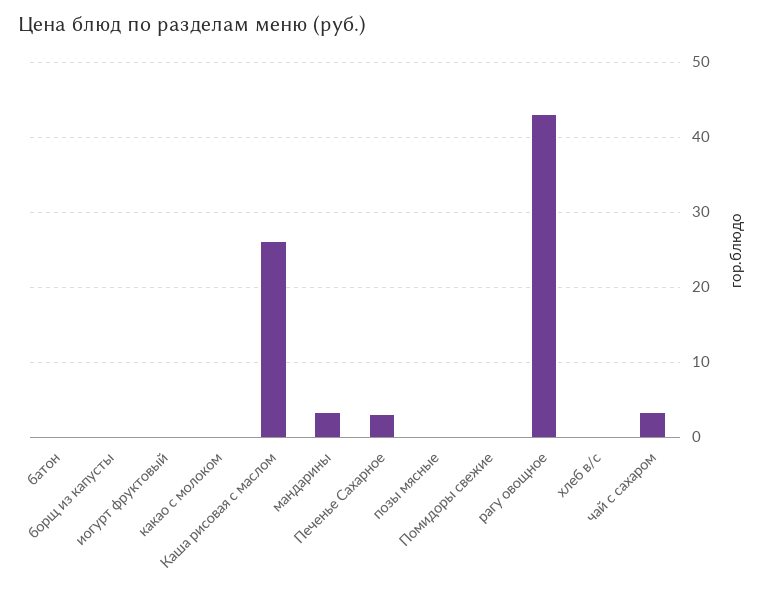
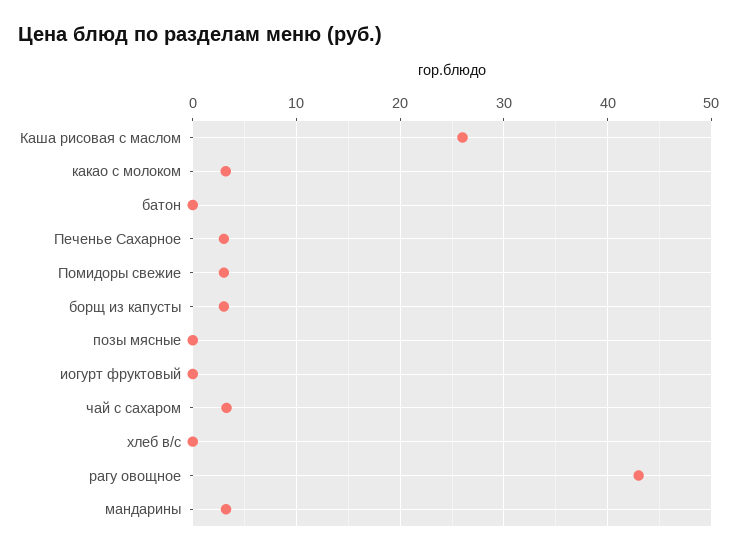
  {
    "батон": 0,
-   "борщ из капусты": 0,
+   "борщ из капусты": 3,
    "иогурт фруктовый": 0,
-   "какао с молоком": 0,
+   "какао с молоком": 3,
    "Каша рисовая с маслом": 26,
    "мандарины": 3,
    "Печенье Сахарное": 3,
    "позы мясные": 0,
-   "Помидоры свежие": 0,
+   "Помидоры свежие": 3,
    "рагу овощное": 43,
    "хлеб в/с": 0,
    "чай с сахаром": 3
  }

